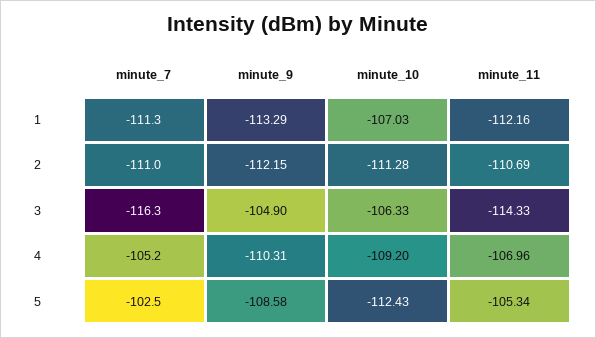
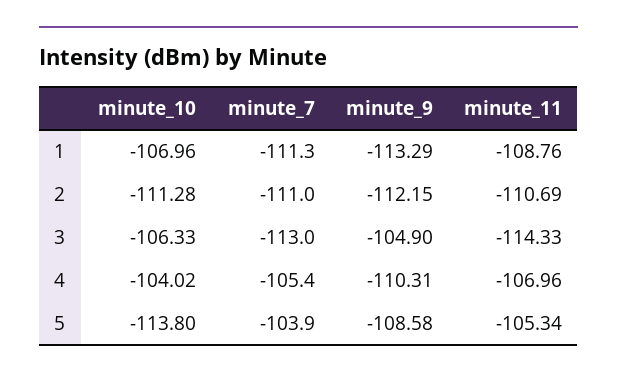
  {
    "minute_7": {
      "1": -111.3,
      "2": -111,
-     "3": -116.3,
+     "3": -113,
-     "4": -105.2,
+     "4": -105.4,
-     "5": -102.5
+     "5": -103.9
    },
    "minute_9": {
      "1": -113.29,
      "2": -112.15,
      "3": -104.9,
      "4": -110.31,
      "5": -108.58
    },
    "minute_10": {
-     "1": -107.03,
+     "1": -106.96,
      "2": -111.28,
      "3": -106.33,
-     "4": -109.2,
+     "4": -104.02,
-     "5": -112.43
+     "5": -113.8
    },
    "minute_11": {
-     "1": -112.16,
+     "1": -108.76,
      "2": -110.69,
      "3": -114.33,
      "4": -106.96,
      "5": -105.34
    }
  }

